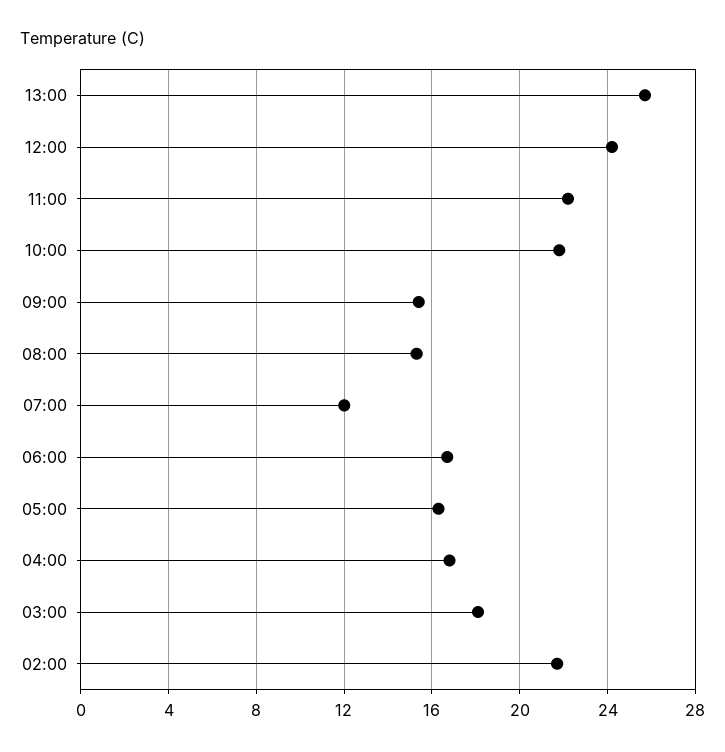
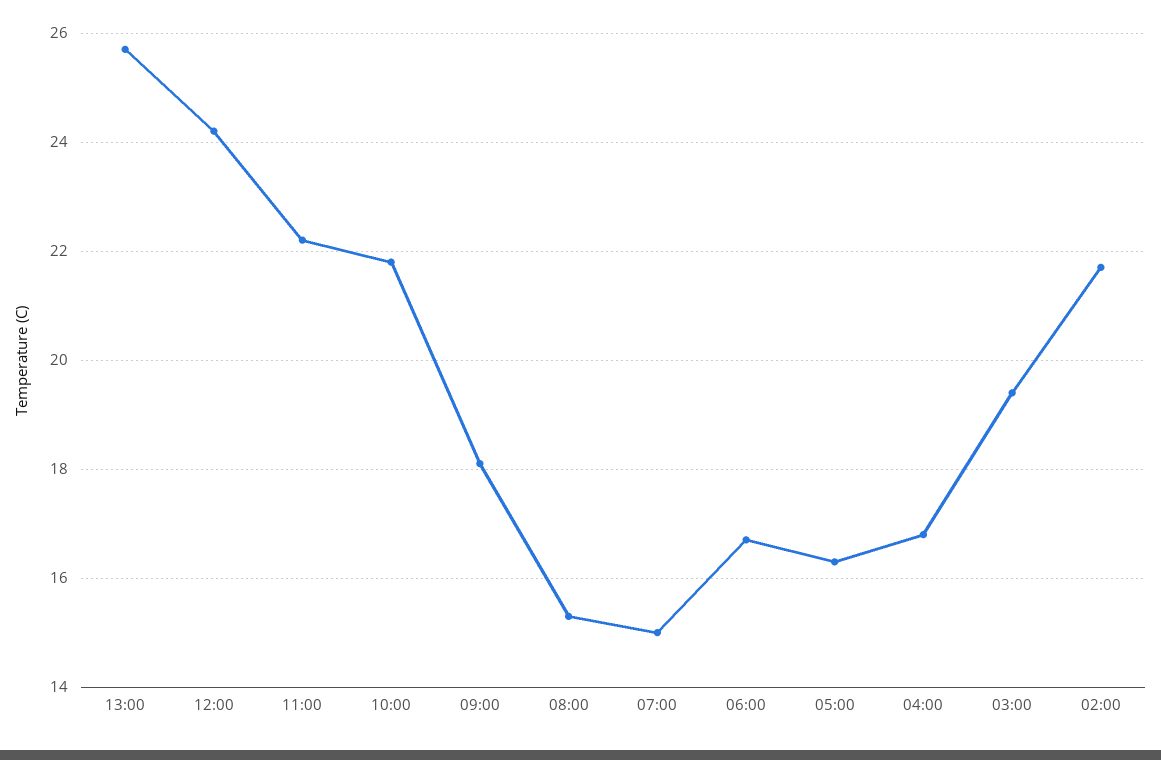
  {
    "13:00": 25.5,
    "12:00": 24,
    "11:00": 22,
    "10:00": 22,
-   "09:00": 15.5,
+   "09:00": 18,
    "08:00": 15.5,
-   "07:00": 12,
+   "07:00": 15,
    "06:00": 16.5,
    "05:00": 16.5,
    "04:00": 17,
-   "03:00": 18,
+   "03:00": 19.5,
    "02:00": 21.5
  }

